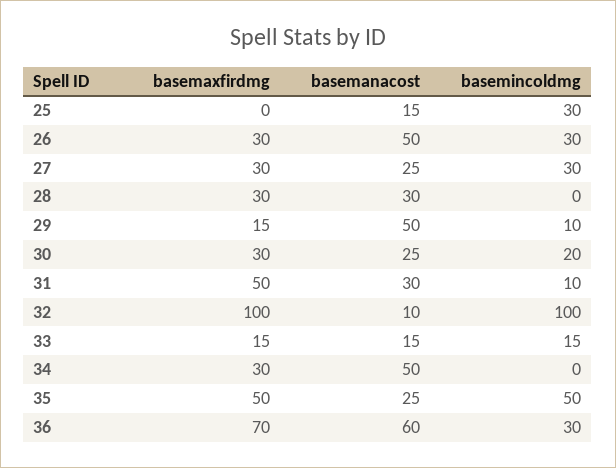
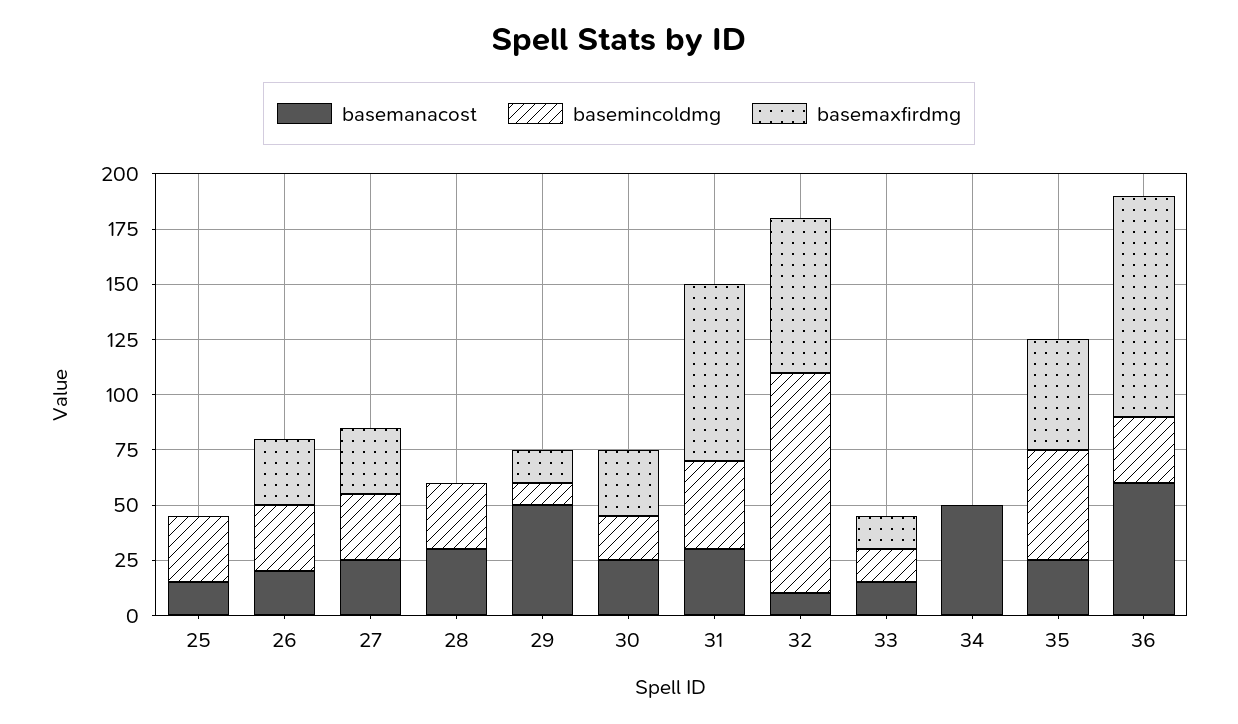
  {
    "basemaxfirdmg": {
      "25": 0,
      "26": 30,
      "27": 30,
-     "28": 30,
+     "28": 0,
      "29": 15,
      "30": 30,
-     "31": 50,
+     "31": 80,
-     "32": 100,
+     "32": 70,
      "33": 15,
-     "34": 30,
+     "34": 0,
      "35": 50,
-     "36": 70
+     "36": 100
    },
    "basemanacost": {
      "25": 15,
-     "26": 50,
+     "26": 20,
      "27": 25,
      "28": 30,
      "29": 50,
      "30": 25,
      "31": 30,
      "32": 10,
      "33": 15,
      "34": 50,
      "35": 25,
      "36": 60
    },
    "basemincoldmg": {
      "25": 30,
      "26": 30,
      "27": 30,
-     "28": 0,
+     "28": 30,
      "29": 10,
      "30": 20,
-     "31": 10,
+     "31": 40,
      "32": 100,
      "33": 15,
      "34": 0,
      "35": 50,
      "36": 30
    }
  }

